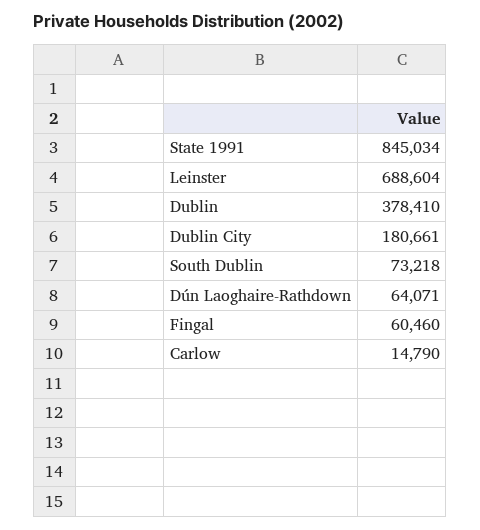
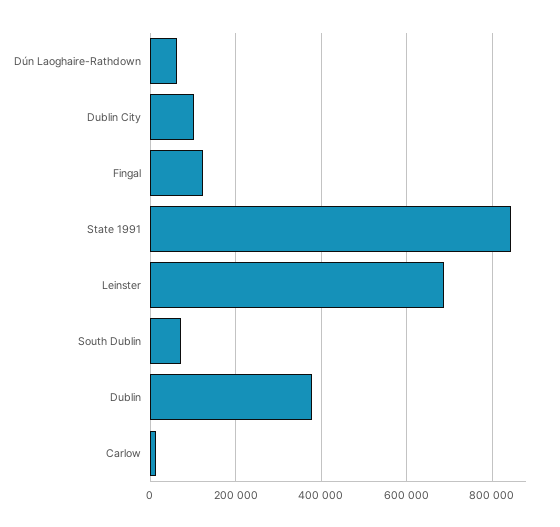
  {
    "State 1991": 845034,
    "Leinster": 688604,
    "Dublin": 378410,
-   "Dublin City": 180661,
+   "Dublin City": 100000,
    "South Dublin": 73218,
    "Dún Laoghaire-Rathdown": 64071,
-   "Fingal": 60460,
+   "Fingal": 120000,
    "Carlow": 14790
  }

